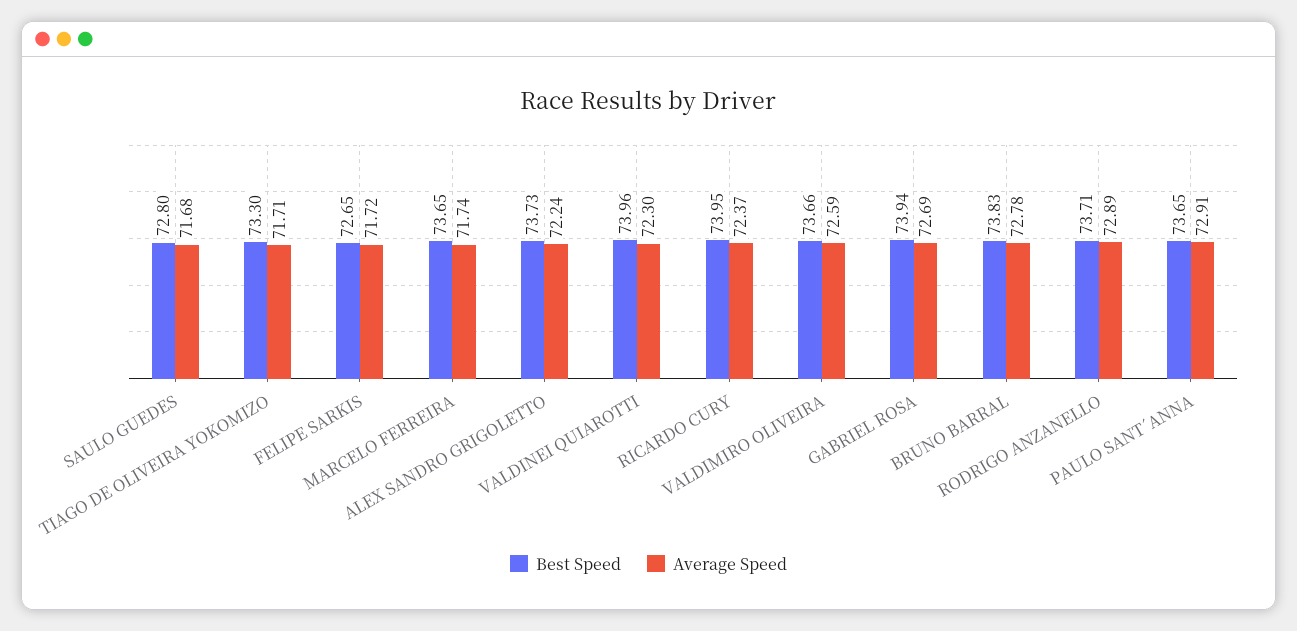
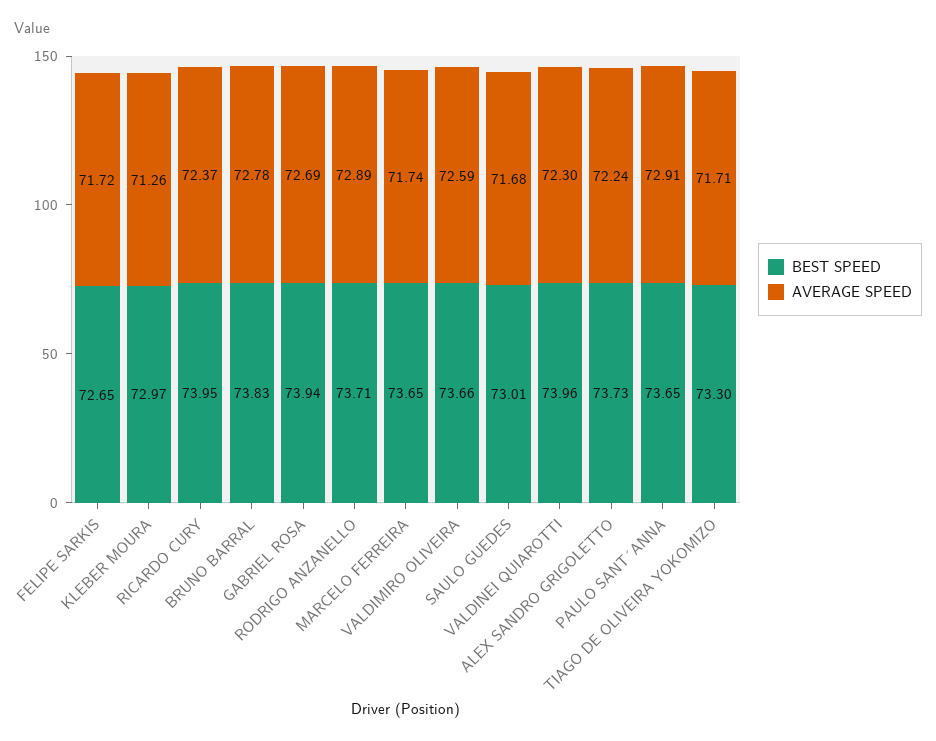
  {
    "Best Speed": {
-     "SAULO GUEDES": 72.8,
+     "SAULO GUEDES": 73.01,
      "TIAGO DE OLIVEIRA YOKOMIZO": 73.3,
      "FELIPE SARKIS": 72.65,
      "MARCELO FERREIRA": 73.65,
      "ALEX SANDRO GRIGOLETTO": 73.73,
      "VALDINEI QUIAROTTI": 73.96,
      "RICARDO CURY": 73.95,
      "VALDIMIRO OLIVEIRA": 73.66,
      "GABRIEL ROSA": 73.94,
      "BRUNO BARRAL": 73.83,
      "RODRIGO ANZANELLO": 73.71,
-     "PAULO SANT´ANNA": 73.65
+     "PAULO SANT´ANNA": 73.65,
+     "KLEBER MOURA": 72.97
    },
    "Average Speed": {
      "SAULO GUEDES": 71.68,
      "TIAGO DE OLIVEIRA YOKOMIZO": 71.71,
      "FELIPE SARKIS": 71.72,
      "MARCELO FERREIRA": 71.74,
      "ALEX SANDRO GRIGOLETTO": 72.24,
      "VALDINEI QUIAROTTI": 72.3,
      "RICARDO CURY": 72.37,
      "VALDIMIRO OLIVEIRA": 72.59,
      "GABRIEL ROSA": 72.69,
      "BRUNO BARRAL": 72.78,
      "RODRIGO ANZANELLO": 72.89,
-     "PAULO SANT´ANNA": 72.91
+     "PAULO SANT´ANNA": 72.91,
+     "KLEBER MOURA": 71.26
    }
  }

